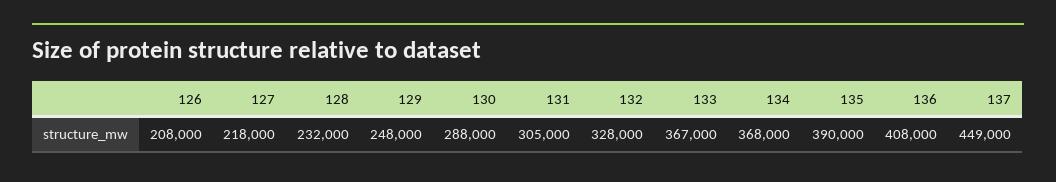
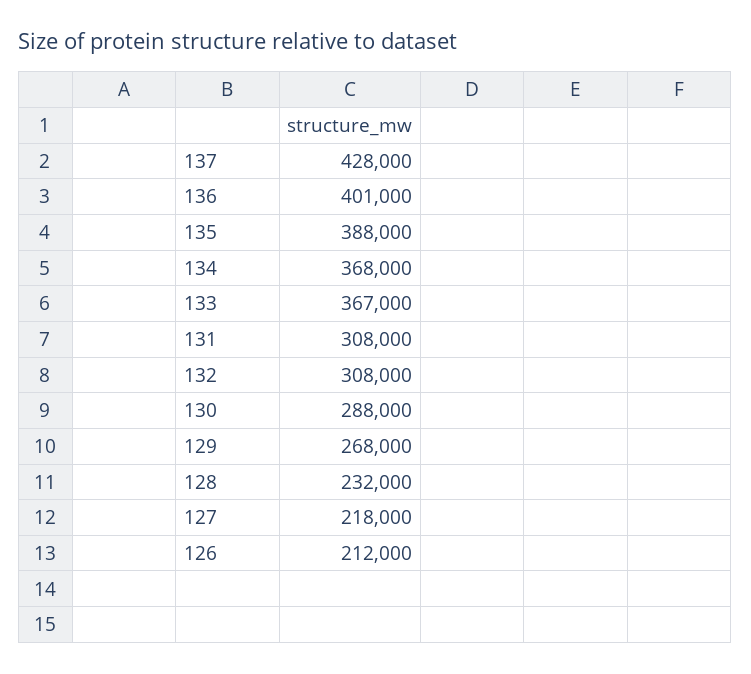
  {
-   "126": 208000,
+   "126": 212000,
    "127": 218000,
    "128": 232000,
-   "129": 248000,
+   "129": 268000,
    "130": 288000,
-   "131": 305000,
+   "131": 308000,
-   "132": 328000,
+   "132": 308000,
    "133": 367000,
    "134": 368000,
-   "135": 390000,
+   "135": 388000,
-   "136": 408000,
+   "136": 401000,
-   "137": 449000
+   "137": 428000
  }

